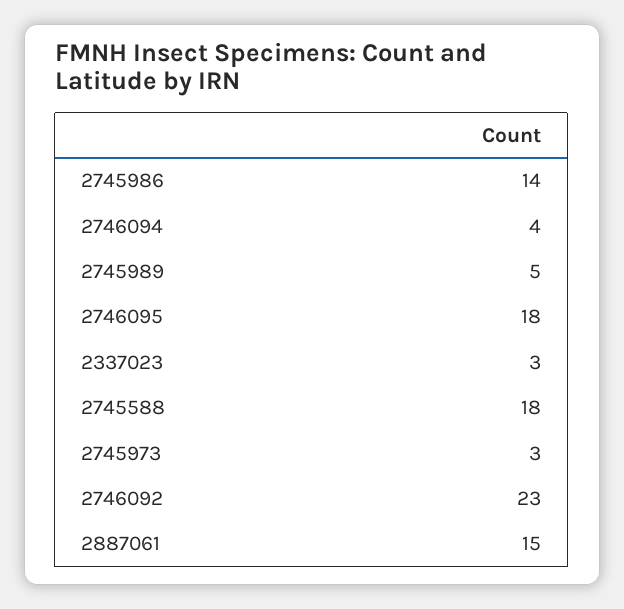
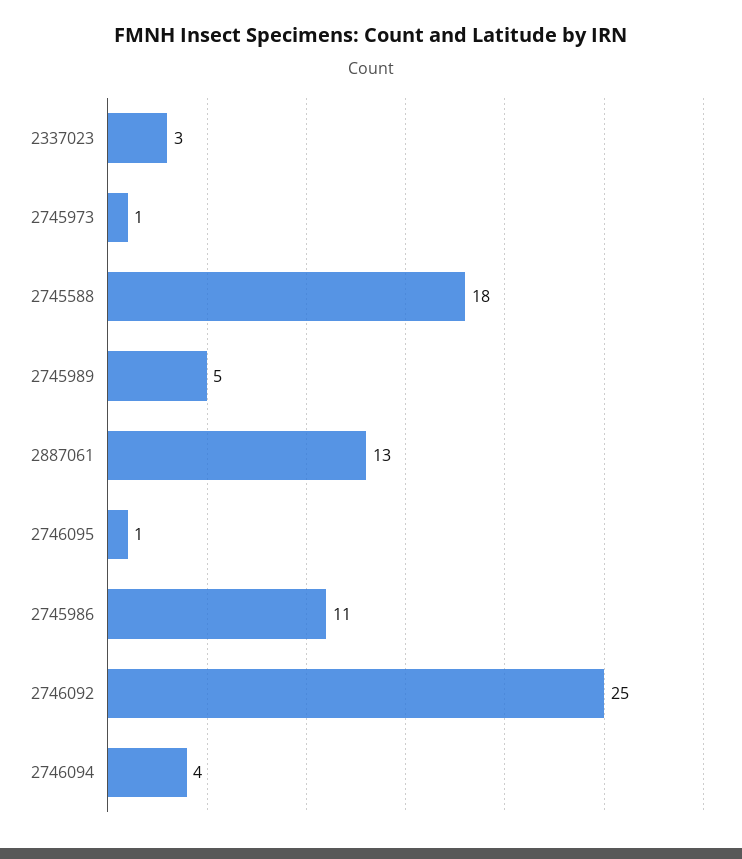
  {
-   "2745986": 14,
+   "2745986": 11,
    "2746094": 4,
    "2745989": 5,
-   "2746095": 18,
+   "2746095": 1,
    "2337023": 3,
    "2745588": 18,
-   "2745973": 3,
+   "2745973": 1,
-   "2746092": 23,
+   "2746092": 25,
-   "2887061": 15
+   "2887061": 13
  }

